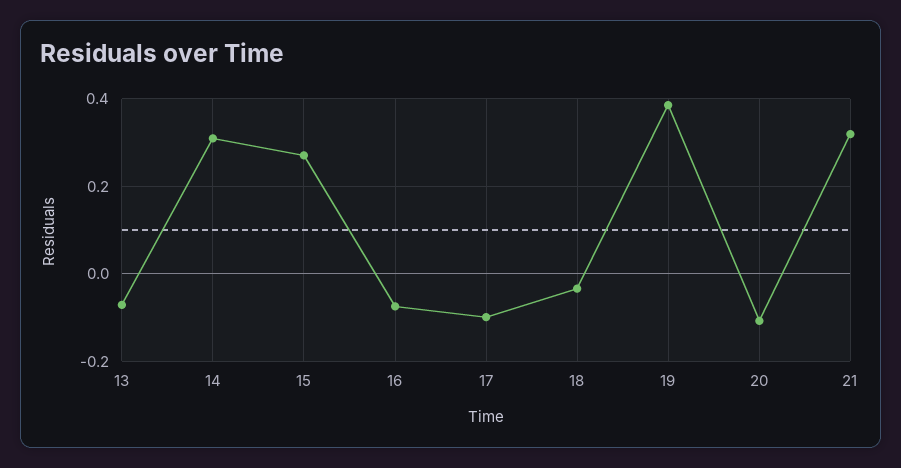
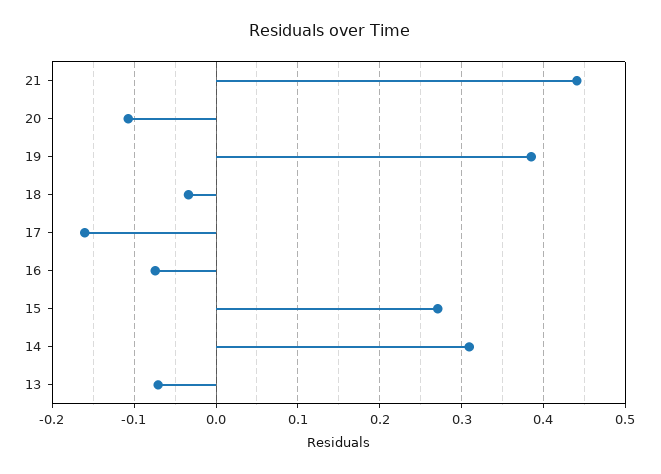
  {
    "13": -0.07,
    "14": 0.31,
    "15": 0.27,
    "16": -0.07,
-   "17": -0.1,
+   "17": -0.16,
    "18": -0.03,
    "19": 0.39,
    "20": -0.11,
-   "21": 0.32
+   "21": 0.44
  }

